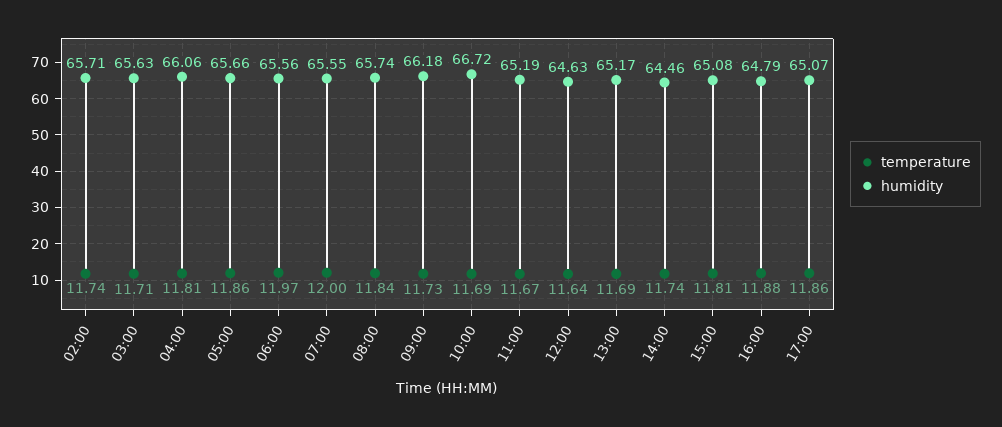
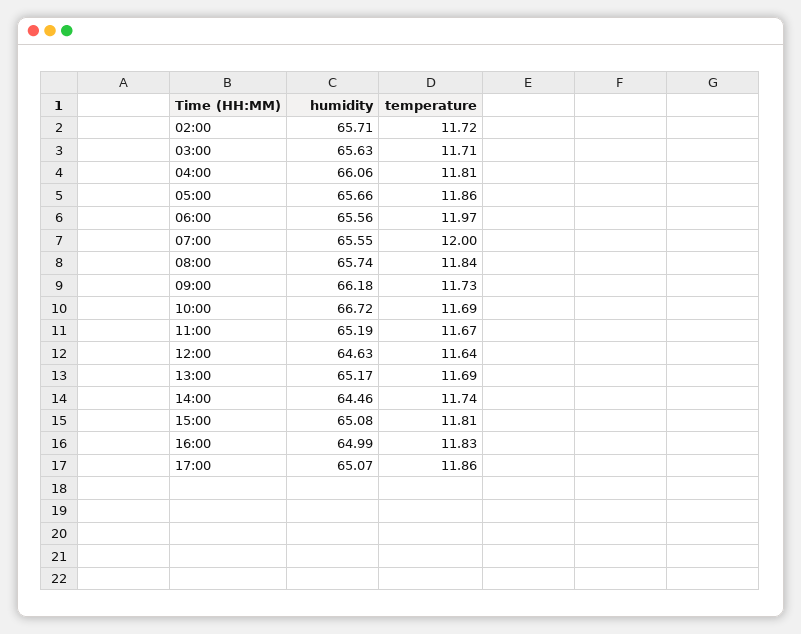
  {
    "temperature": {
-     "02:00": 11.74,
+     "02:00": 11.72,
      "03:00": 11.71,
      "04:00": 11.81,
      "05:00": 11.86,
      "06:00": 11.97,
      "07:00": 12,
      "08:00": 11.84,
      "09:00": 11.73,
      "10:00": 11.69,
      "11:00": 11.67,
      "12:00": 11.64,
      "13:00": 11.69,
      "14:00": 11.74,
      "15:00": 11.81,
-     "16:00": 11.88,
+     "16:00": 11.83,
      "17:00": 11.86
    },
    "humidity": {
      "02:00": 65.71,
      "03:00": 65.63,
      "04:00": 66.06,
      "05:00": 65.66,
      "06:00": 65.56,
      "07:00": 65.55,
      "08:00": 65.74,
      "09:00": 66.18,
      "10:00": 66.72,
      "11:00": 65.19,
      "12:00": 64.63,
      "13:00": 65.17,
      "14:00": 64.46,
      "15:00": 65.08,
-     "16:00": 64.79,
+     "16:00": 64.99,
      "17:00": 65.07
    }
  }

